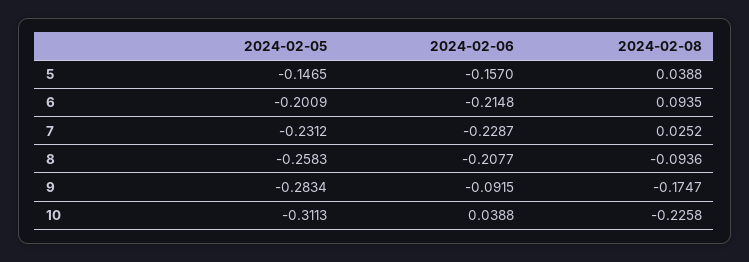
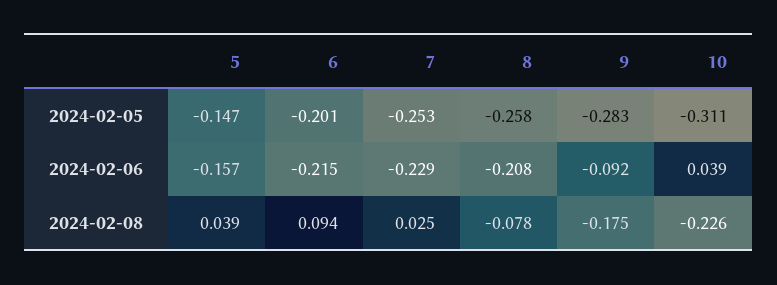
  {
    "2024-02-05": {
      "5": -0.1465,
      "6": -0.2009,
-     "7": -0.2312,
+     "7": -0.253,
      "8": -0.2583,
      "9": -0.2834,
      "10": -0.3113
    },
    "2024-02-06": {
      "5": -0.157,
      "6": -0.2148,
      "7": -0.2287,
      "8": -0.2077,
      "9": -0.0915,
      "10": 0.0388
    },
    "2024-02-08": {
      "5": 0.0388,
      "6": 0.0935,
      "7": 0.0252,
-     "8": -0.0936,
+     "8": -0.078,
      "9": -0.1747,
      "10": -0.2258
    }
  }

